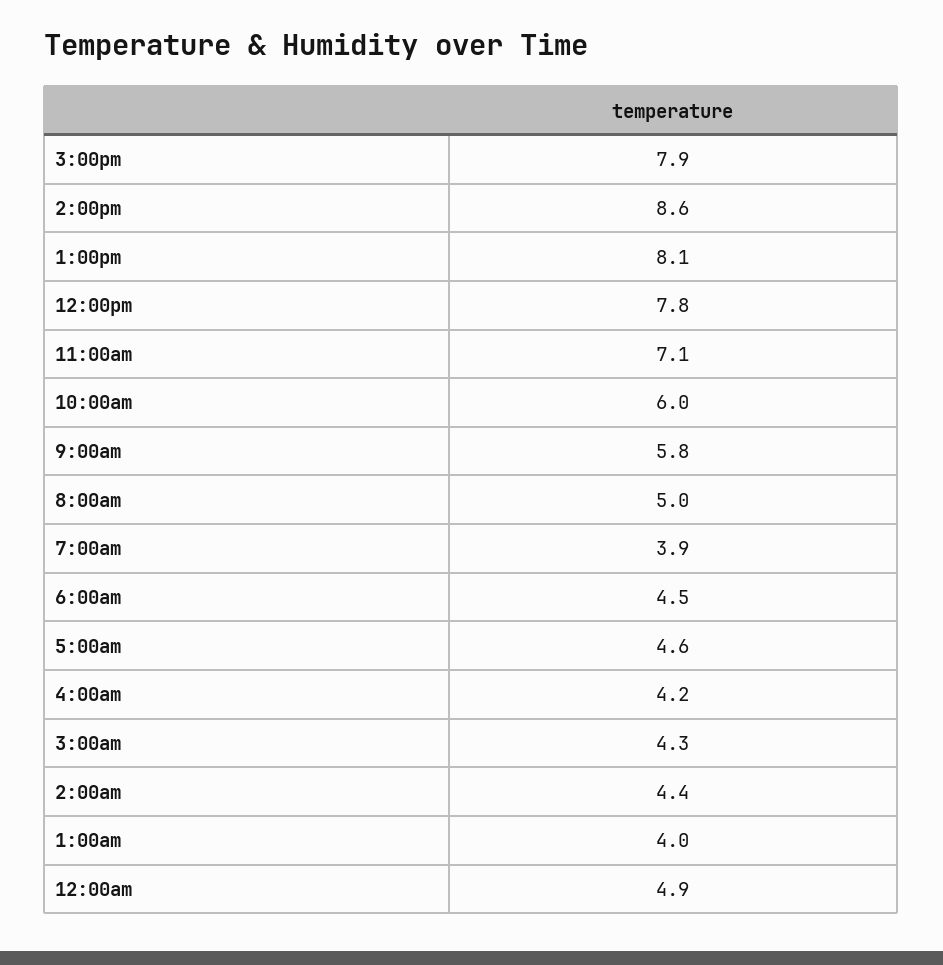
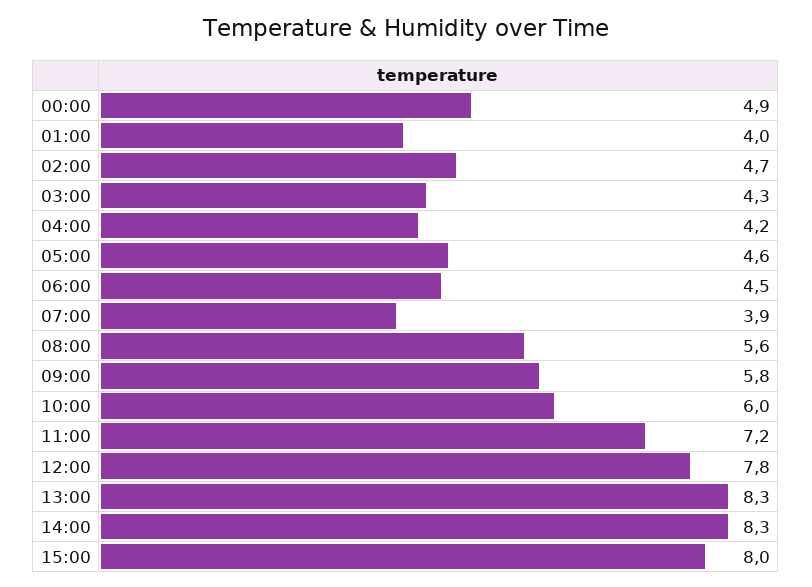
  {
-   "3:00pm": 7.9,
+   "3:00pm": 8,
-   "2:00pm": 8.6,
+   "2:00pm": 8.3,
-   "1:00pm": 8.1,
+   "1:00pm": 8.3,
    "12:00pm": 7.8,
-   "11:00am": 7.1,
+   "11:00am": 7.2,
    "10:00am": 6,
    "9:00am": 5.8,
-   "8:00am": 5,
+   "8:00am": 5.6,
    "7:00am": 3.9,
    "6:00am": 4.5,
    "5:00am": 4.6,
    "4:00am": 4.2,
    "3:00am": 4.3,
-   "2:00am": 4.4,
+   "2:00am": 4.7,
    "1:00am": 4,
    "12:00am": 4.9
  }

